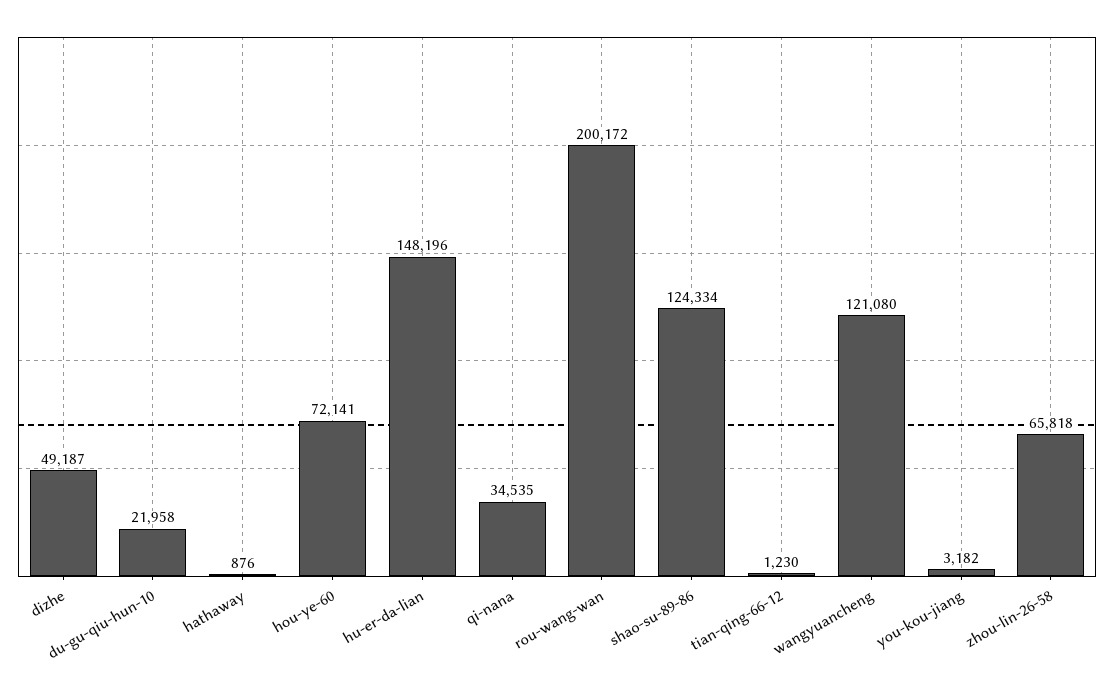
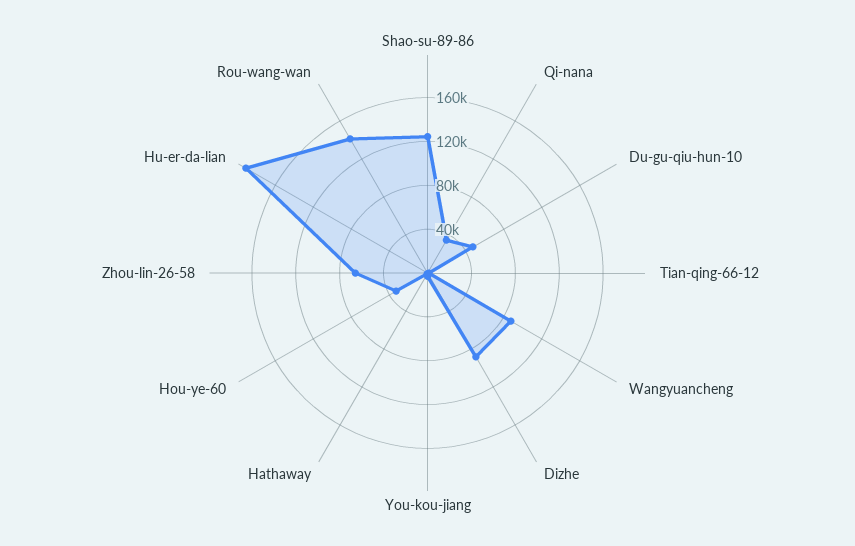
  {
-   "dizhe": 49187,
+   "dizhe": 90000,
-   "du-gu-qiu-hun-10": 21958,
+   "du-gu-qiu-hun-10": 50000,
    "hathaway": 876,
-   "hou-ye-60": 72141,
+   "hou-ye-60": 30000,
-   "hu-er-da-lian": 148196,
+   "hu-er-da-lian": 190000,
    "qi-nana": 34535,
-   "rou-wang-wan": 200172,
+   "rou-wang-wan": 140000,
    "shao-su-89-86": 124334,
    "tian-qing-66-12": 1230,
-   "wangyuancheng": 121080,
+   "wangyuancheng": 90000,
    "you-kou-jiang": 3182,
    "zhou-lin-26-58": 65818
  }

